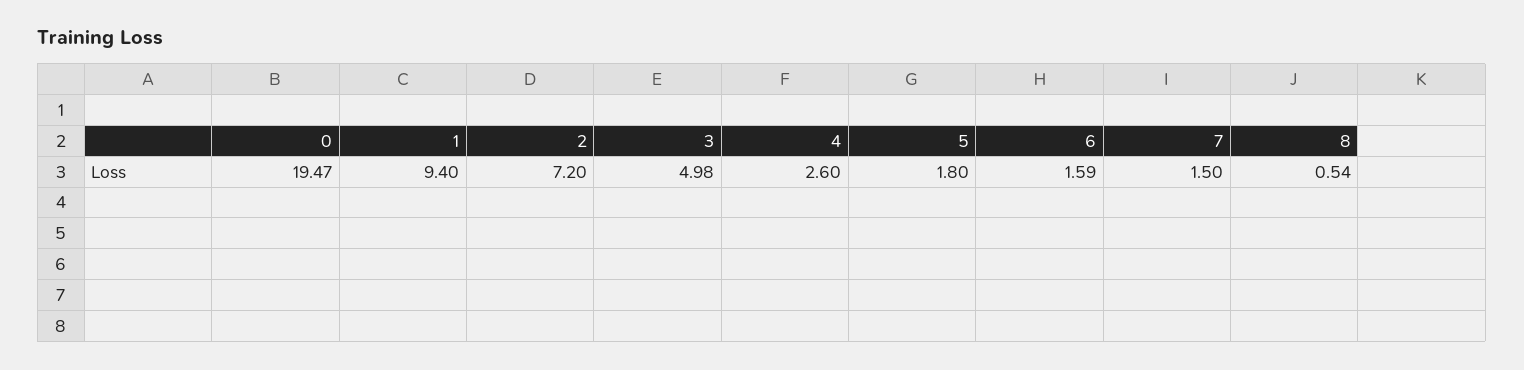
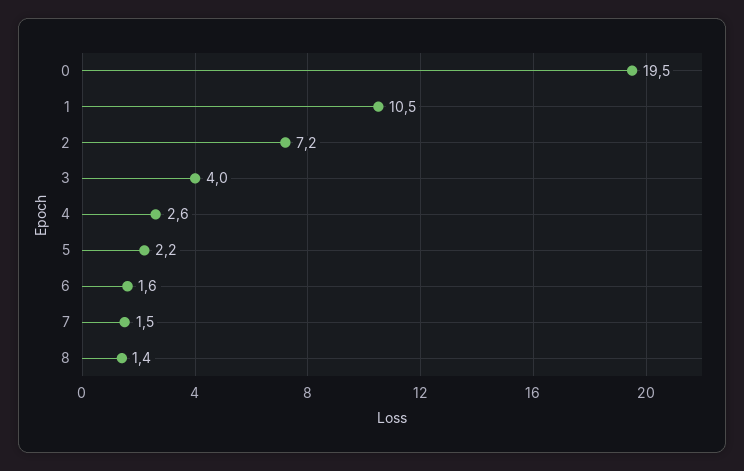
  {
    "0": 19.47,
-   "1": 9.4,
+   "1": 10.5,
    "2": 7.2,
-   "3": 4.98,
+   "3": 4,
    "4": 2.6,
-   "5": 1.8,
+   "5": 2.2,
    "6": 1.59,
    "7": 1.5,
-   "8": 0.54
+   "8": 1.4
  }

